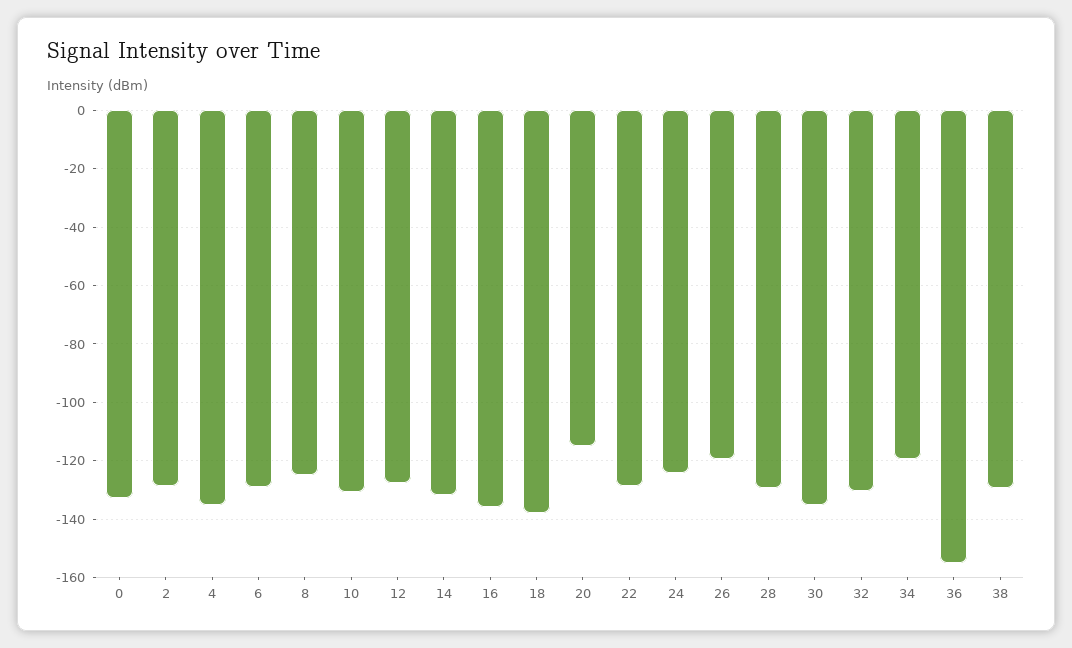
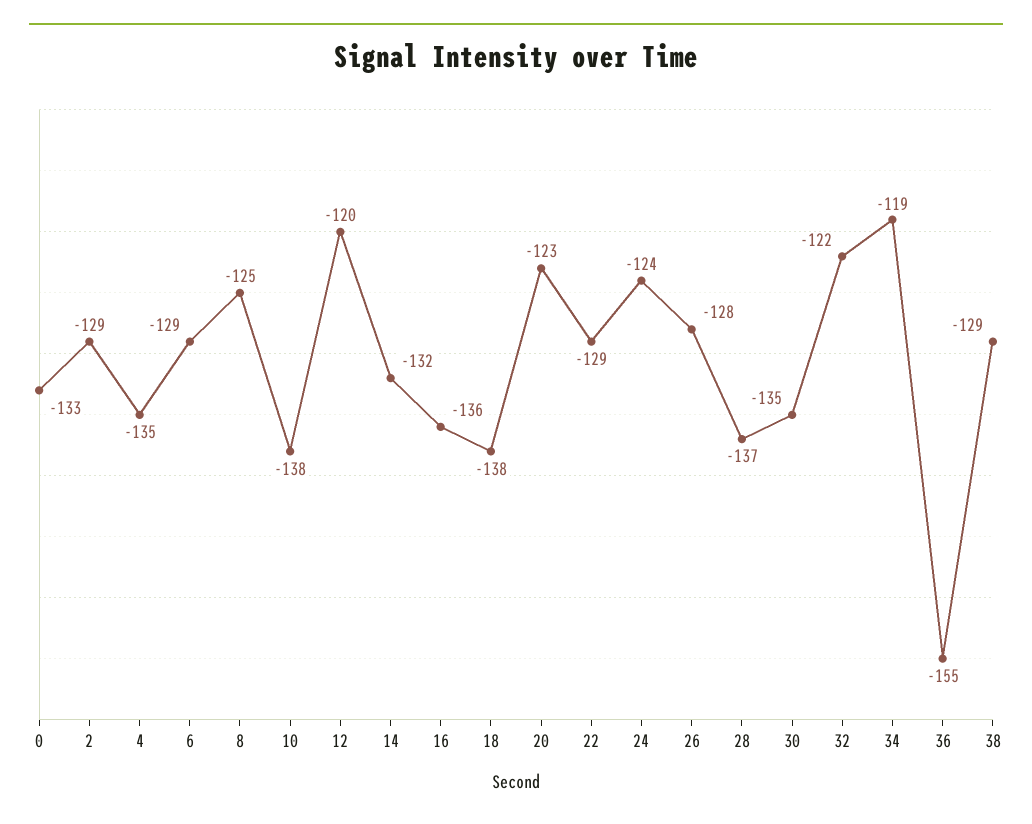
  {
    "0": -133,
    "2": -129,
    "4": -135,
    "6": -129,
    "8": -125,
-   "10": -130,
+   "10": -138,
-   "12": -127.5,
+   "12": -120,
    "14": -132,
    "16": -136,
    "18": -138,
-   "20": -115,
+   "20": -123,
    "22": -129,
    "24": -124,
-   "26": -120,
+   "26": -128,
-   "28": -130,
+   "28": -137,
    "30": -135,
-   "32": -130,
+   "32": -122,
    "34": -119,
    "36": -155,
    "38": -129
  }

